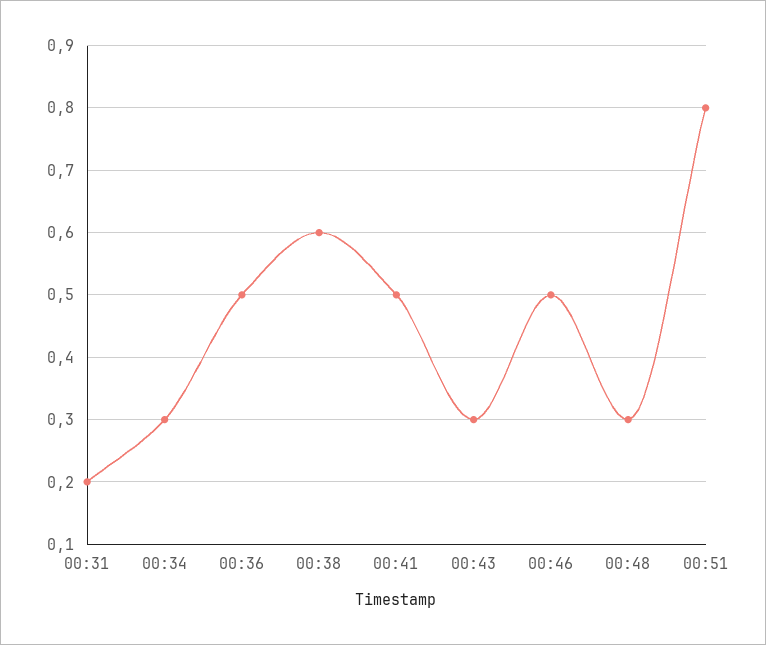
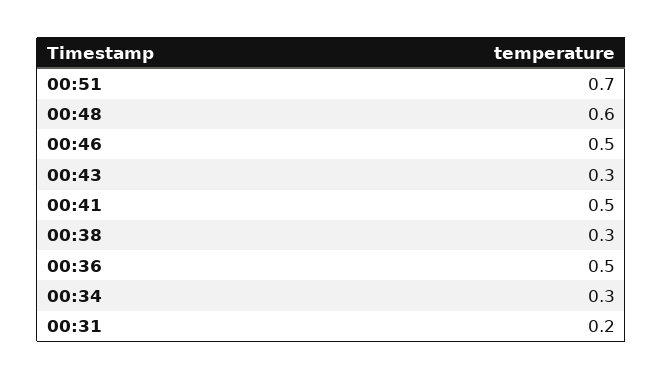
  {
    "00:31": 0.2,
    "00:34": 0.3,
    "00:36": 0.5,
-   "00:38": 0.6,
+   "00:38": 0.3,
    "00:41": 0.5,
    "00:43": 0.3,
    "00:46": 0.5,
-   "00:48": 0.3,
+   "00:48": 0.6,
-   "00:51": 0.8
+   "00:51": 0.7
  }

